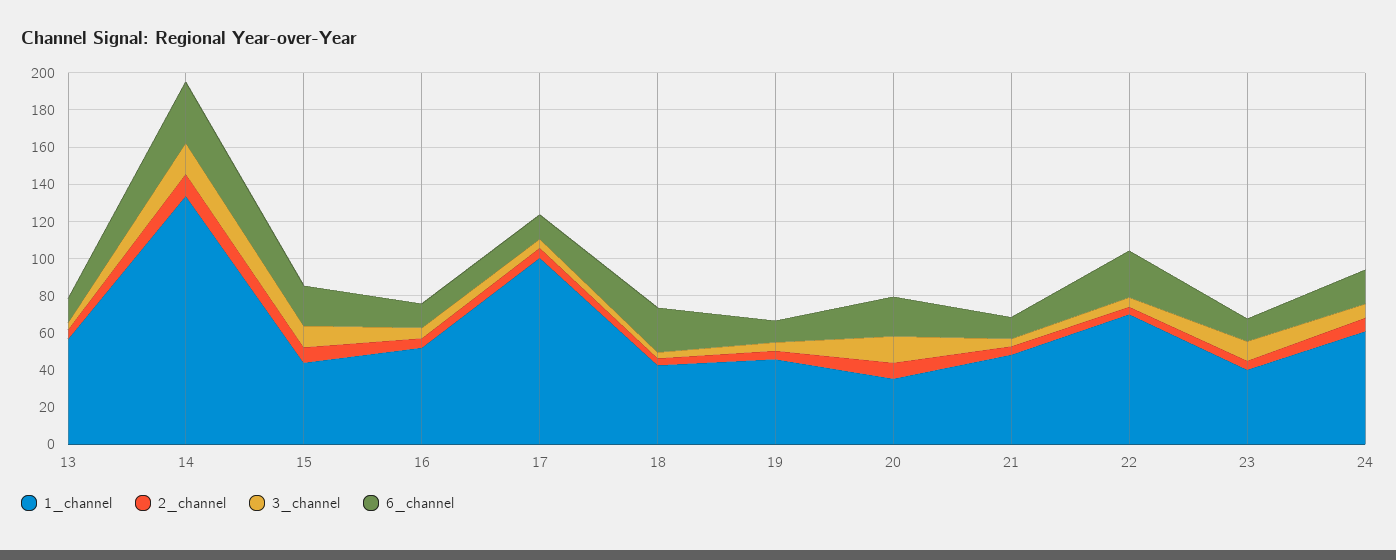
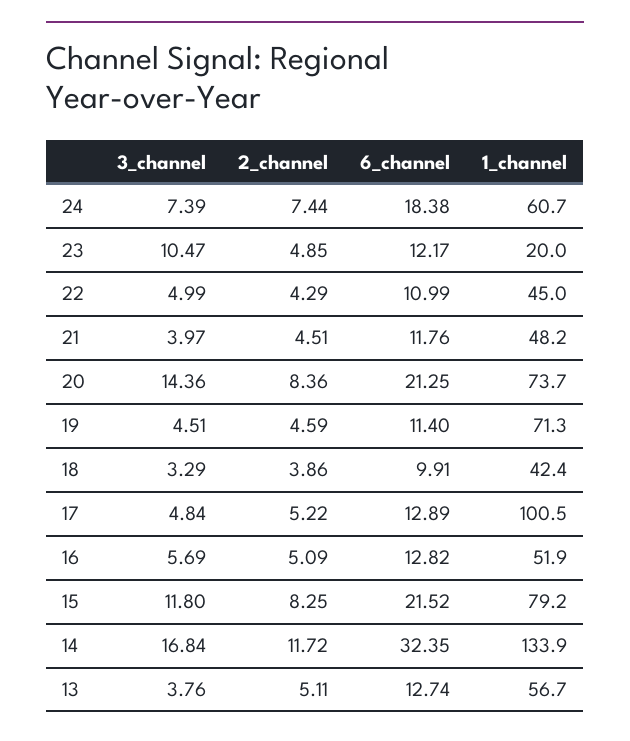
  {
    "1_channel": {
      "13": 56.7,
      "14": 133.9,
-     "15": 45,
+     "15": 79.2,
      "16": 51.9,
      "17": 100.5,
      "18": 42.4,
-     "19": 45,
+     "19": 71.3,
-     "20": 35,
+     "20": 73.7,
      "21": 48.2,
-     "22": 70,
+     "22": 45,
-     "23": 40,
+     "23": 20,
      "24": 60.7
    },
    "2_channel": {
      "13": 5.11,
      "14": 11.72,
      "15": 8.25,
      "16": 5.09,
      "17": 5.22,
      "18": 3.86,
      "19": 4.59,
      "20": 8.36,
      "21": 4.51,
      "22": 4.29,
      "23": 4.85,
      "24": 7.44
    },
    "3_channel": {
      "13": 3.76,
      "14": 16.84,
      "15": 11.8,
      "16": 5.69,
      "17": 4.84,
      "18": 3.29,
      "19": 4.51,
      "20": 14.36,
      "21": 3.97,
      "22": 4.99,
      "23": 10.47,
      "24": 7.39
    },
    "6_channel": {
      "13": 12.74,
      "14": 32.35,
      "15": 21.52,
      "16": 12.82,
      "17": 12.89,
-     "18": 25,
+     "18": 9.91,
      "19": 11.4,
      "20": 21.25,
      "21": 11.76,
-     "22": 25,
+     "22": 10.99,
      "23": 12.17,
      "24": 18.38
    }
  }

